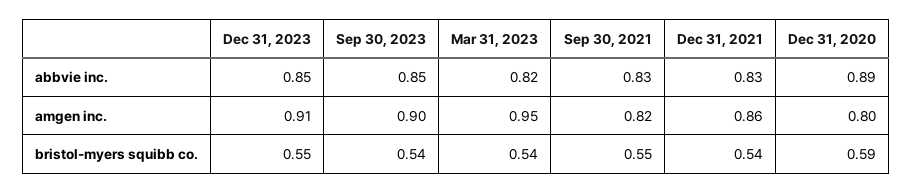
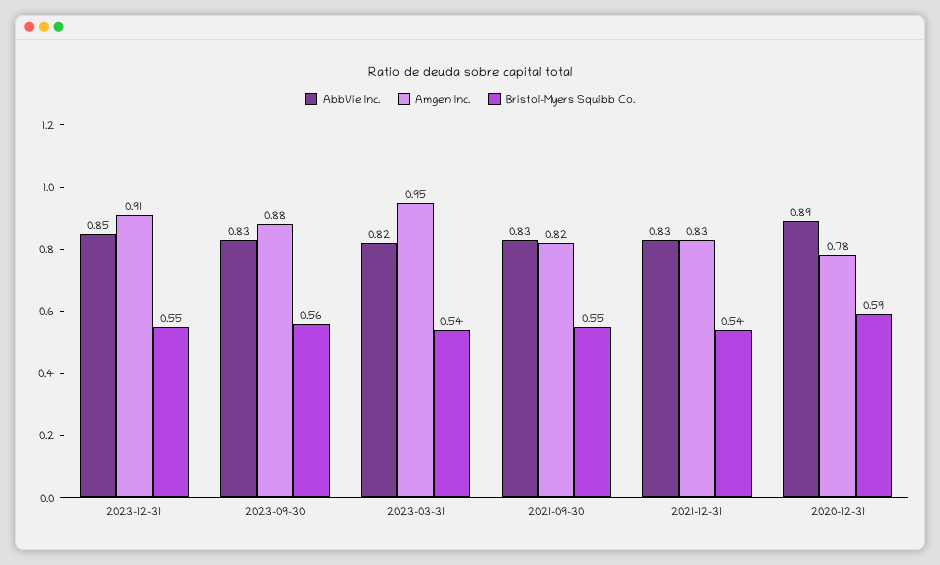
  {
    "abbvie inc.": {
      "Dec 31, 2023": 0.85,
-     "Sep 30, 2023": 0.85,
+     "Sep 30, 2023": 0.83,
      "Mar 31, 2023": 0.82,
      "Sep 30, 2021": 0.83,
      "Dec 31, 2021": 0.83,
      "Dec 31, 2020": 0.89
    },
    "amgen inc.": {
      "Dec 31, 2023": 0.91,
-     "Sep 30, 2023": 0.9,
+     "Sep 30, 2023": 0.88,
      "Mar 31, 2023": 0.95,
      "Sep 30, 2021": 0.82,
-     "Dec 31, 2021": 0.86,
+     "Dec 31, 2021": 0.83,
-     "Dec 31, 2020": 0.8
+     "Dec 31, 2020": 0.78
    },
    "bristol-myers squibb co.": {
      "Dec 31, 2023": 0.55,
-     "Sep 30, 2023": 0.54,
+     "Sep 30, 2023": 0.56,
      "Mar 31, 2023": 0.54,
      "Sep 30, 2021": 0.55,
      "Dec 31, 2021": 0.54,
      "Dec 31, 2020": 0.59
    }
  }

